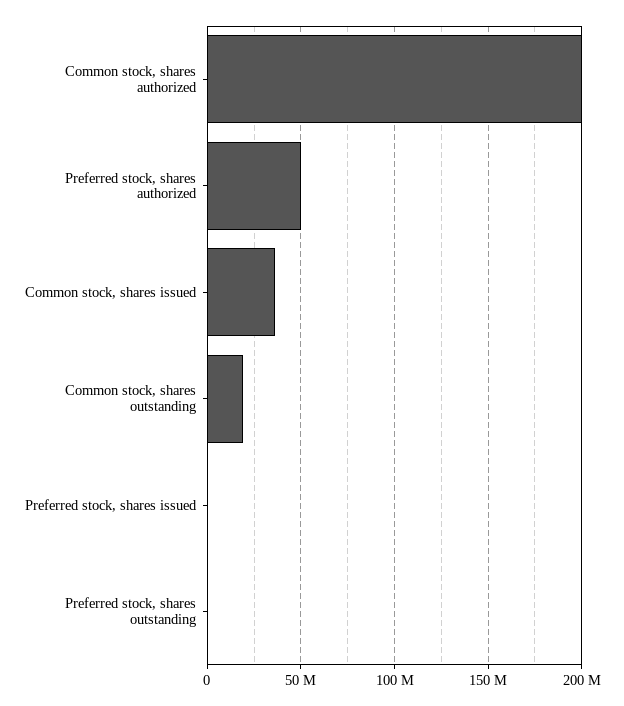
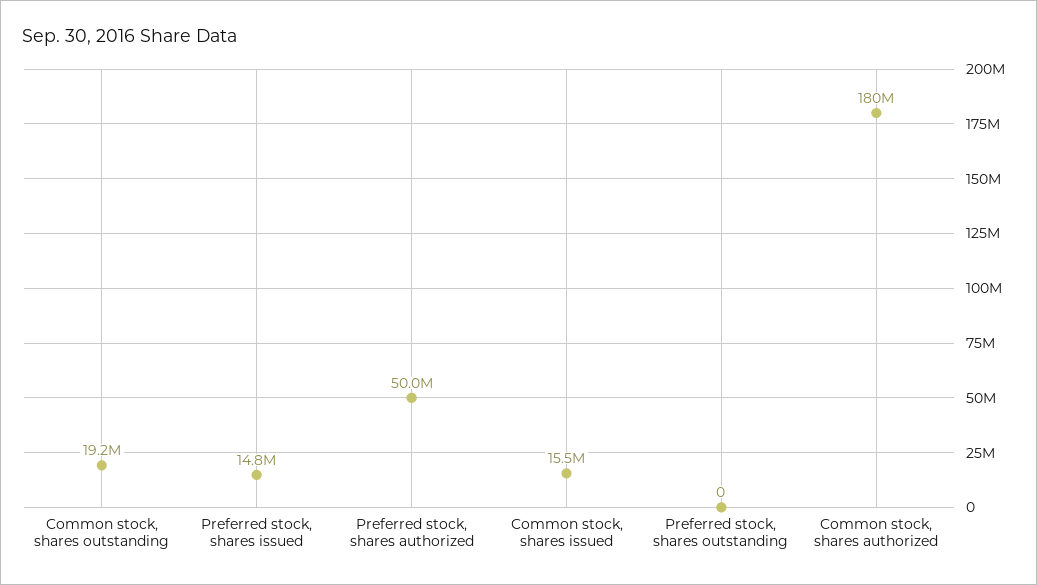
  {
-   "Common stock, shares authorized": 200000000,
+   "Common stock, shares authorized": 180000000,
    "Preferred stock, shares authorized": 50000000,
-   "Common stock, shares issued": 35000000,
+   "Common stock, shares issued": 15500000,
    "Common stock, shares outstanding": 19200000,
-   "Preferred stock, shares issued": 0,
+   "Preferred stock, shares issued": 14800000,
    "Preferred stock, shares outstanding": 0
  }

